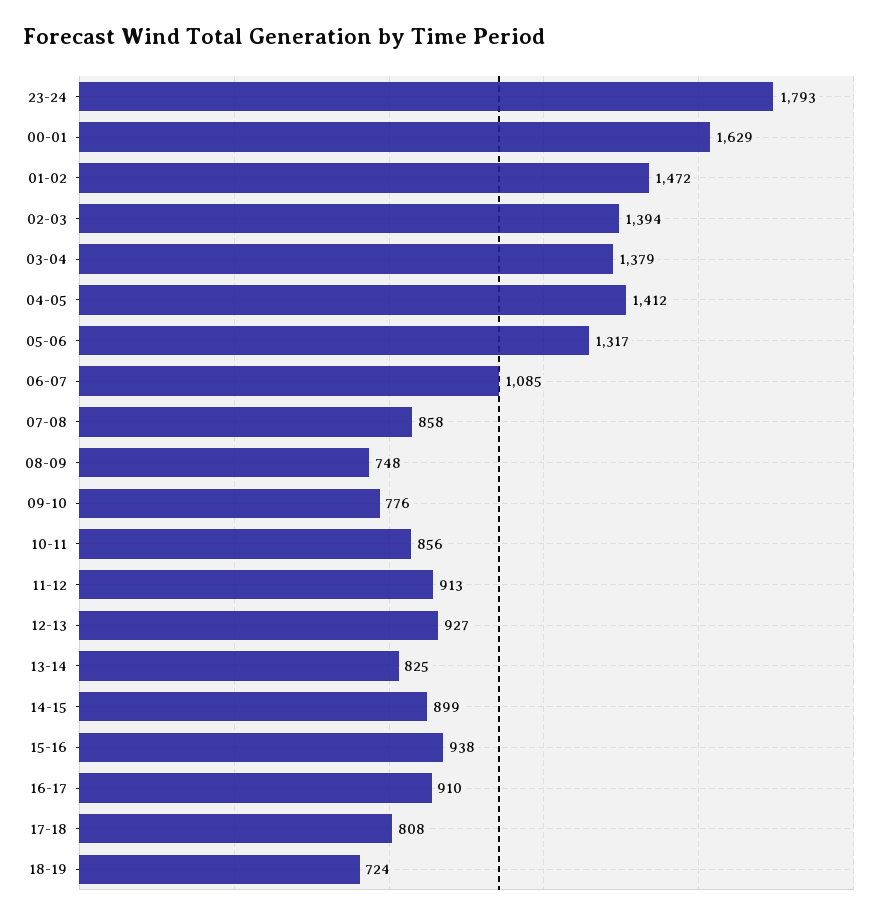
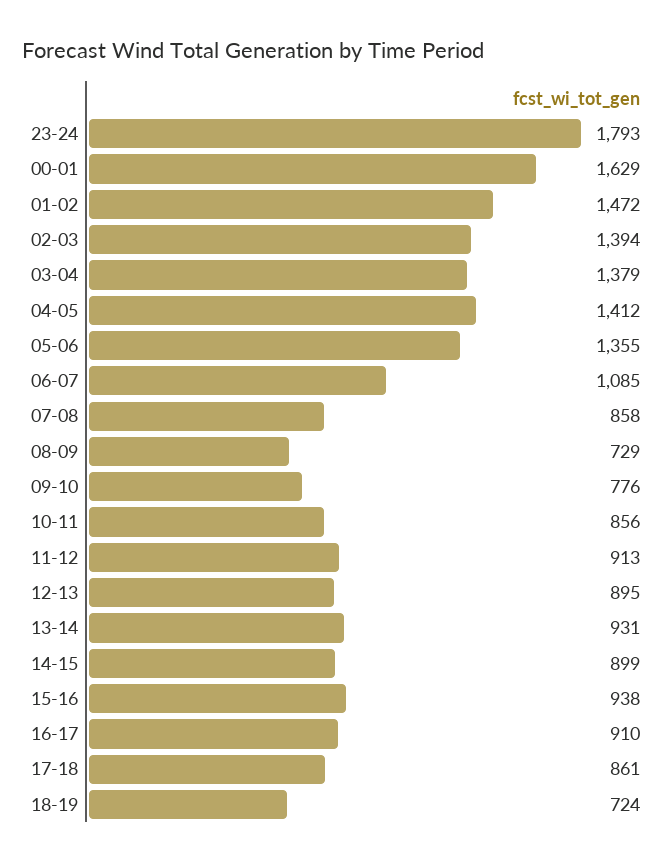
  {
    "23-24": 1793,
    "00-01": 1629,
    "01-02": 1472,
    "02-03": 1394,
    "03-04": 1379,
    "04-05": 1412,
-   "05-06": 1317,
+   "05-06": 1355,
    "06-07": 1085,
    "07-08": 858,
-   "08-09": 748,
+   "08-09": 729,
    "09-10": 776,
    "10-11": 856,
    "11-12": 913,
-   "12-13": 927,
+   "12-13": 895,
-   "13-14": 825,
+   "13-14": 931,
    "14-15": 899,
    "15-16": 938,
    "16-17": 910,
-   "17-18": 808,
+   "17-18": 861,
    "18-19": 724
  }

